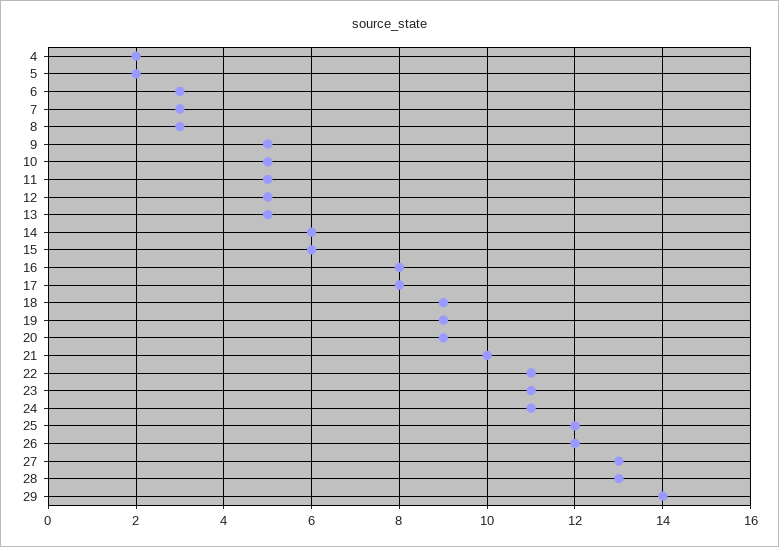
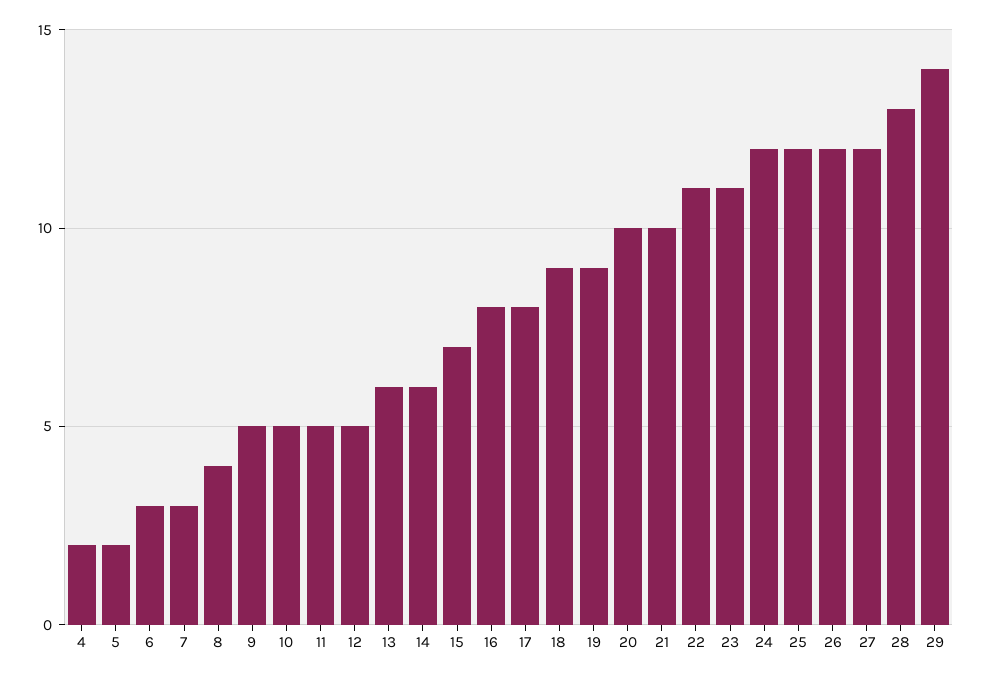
  {
    "4": 2,
    "5": 2,
    "6": 3,
    "7": 3,
-   "8": 3,
+   "8": 4,
    "9": 5,
    "10": 5,
    "11": 5,
    "12": 5,
-   "13": 5,
+   "13": 6,
    "14": 6,
-   "15": 6,
+   "15": 7,
    "16": 8,
    "17": 8,
    "18": 9,
    "19": 9,
-   "20": 9,
+   "20": 10,
    "21": 10,
    "22": 11,
    "23": 11,
-   "24": 11,
+   "24": 12,
    "25": 12,
    "26": 12,
-   "27": 13,
+   "27": 12,
    "28": 13,
    "29": 14
  }

